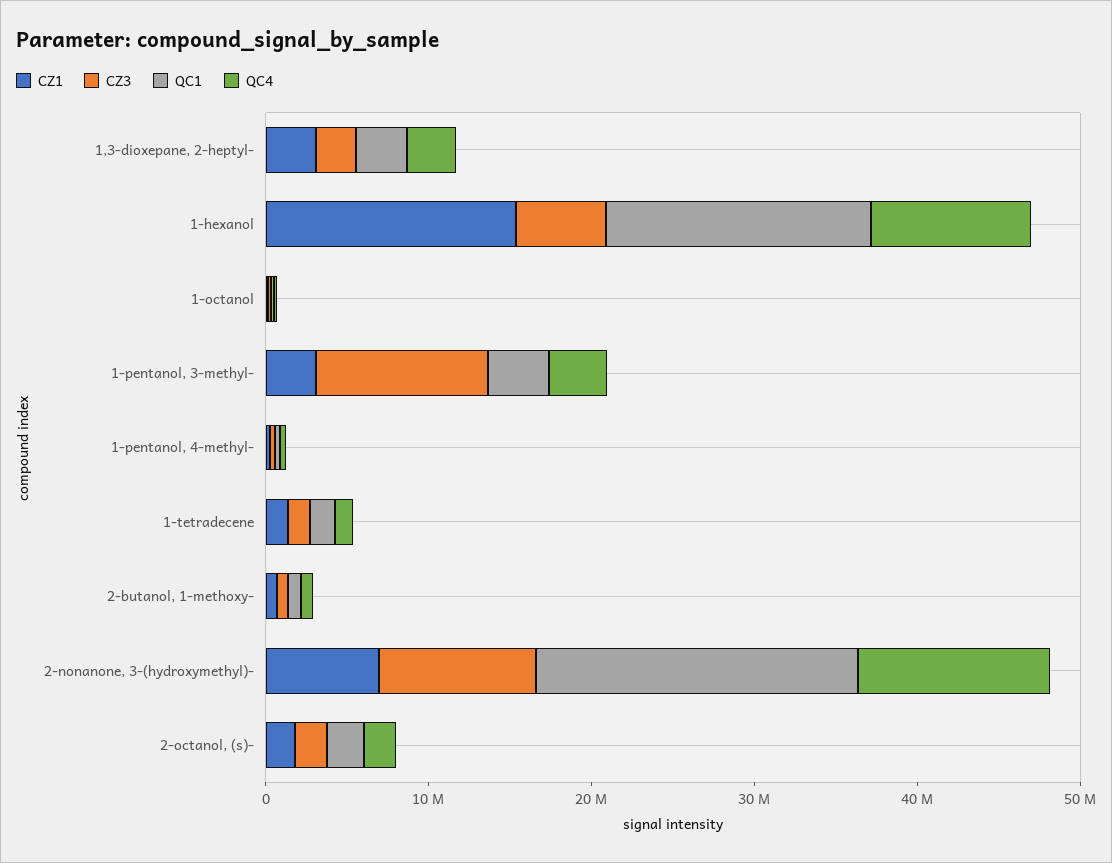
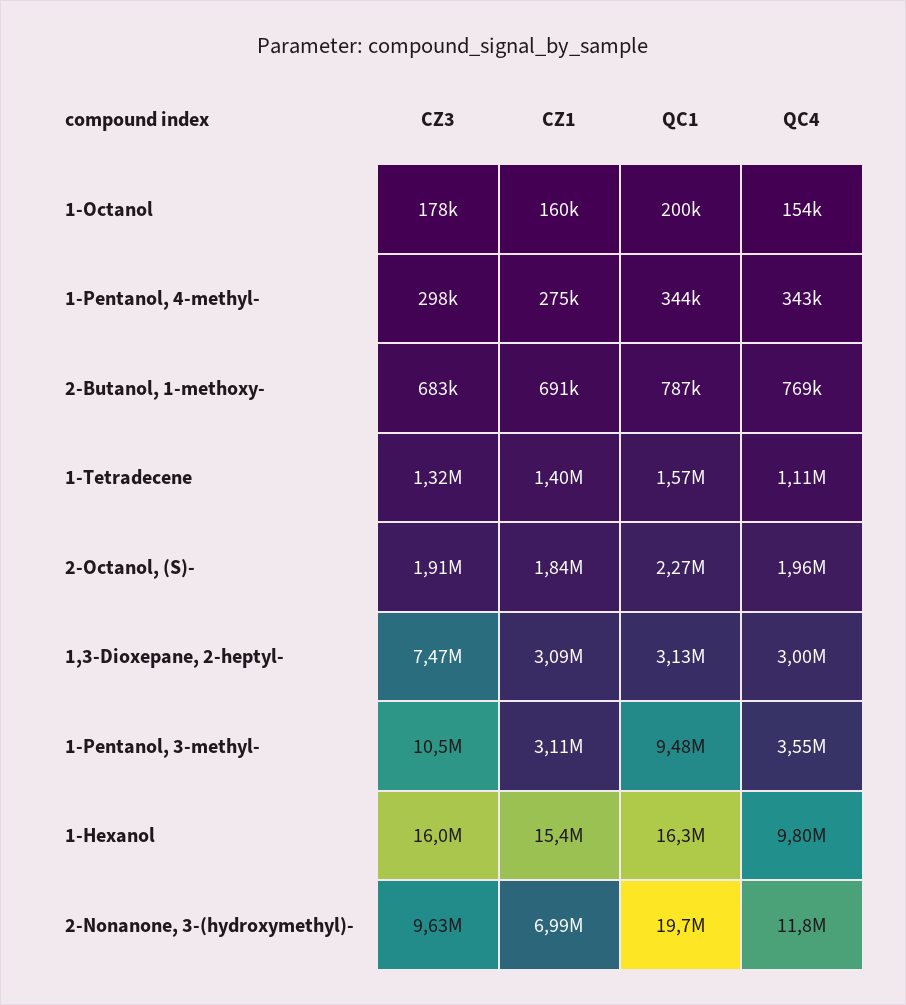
  {
    "CZ1": {
      "1,3-dioxepane, 2-heptyl-": 3090000,
      "1-hexanol": 15400000,
      "1-octanol": 160000,
      "1-pentanol, 3-methyl-": 3110000,
      "1-pentanol, 4-methyl-": 275000,
      "1-tetradecene": 1400000,
      "2-butanol, 1-methoxy-": 691000,
      "2-nonanone, 3-(hydroxymethyl)-": 6990000,
      "2-octanol, (s)-": 1840000
    },
    "CZ3": {
-     "1,3-dioxepane, 2-heptyl-": 2000000,
+     "1,3-dioxepane, 2-heptyl-": 7470000,
-     "1-hexanol": 6000000,
+     "1-hexanol": 16000000,
      "1-octanol": 178000,
      "1-pentanol, 3-methyl-": 10500000,
      "1-pentanol, 4-methyl-": 298000,
      "1-tetradecene": 1320000,
      "2-butanol, 1-methoxy-": 683000,
      "2-nonanone, 3-(hydroxymethyl)-": 9630000,
      "2-octanol, (s)-": 1910000
    },
    "QC1": {
      "1,3-dioxepane, 2-heptyl-": 3130000,
      "1-hexanol": 16300000,
      "1-octanol": 200000,
-     "1-pentanol, 3-methyl-": 4000000,
+     "1-pentanol, 3-methyl-": 9480000,
      "1-pentanol, 4-methyl-": 344000,
      "1-tetradecene": 1570000,
      "2-butanol, 1-methoxy-": 787000,
      "2-nonanone, 3-(hydroxymethyl)-": 19700000,
      "2-octanol, (s)-": 2270000
    },
    "QC4": {
      "1,3-dioxepane, 2-heptyl-": 3000000,
      "1-hexanol": 9800000,
      "1-octanol": 154000,
      "1-pentanol, 3-methyl-": 3550000,
      "1-pentanol, 4-methyl-": 343000,
      "1-tetradecene": 1110000,
      "2-butanol, 1-methoxy-": 769000,
      "2-nonanone, 3-(hydroxymethyl)-": 11800000,
      "2-octanol, (s)-": 1960000
    }
  }

